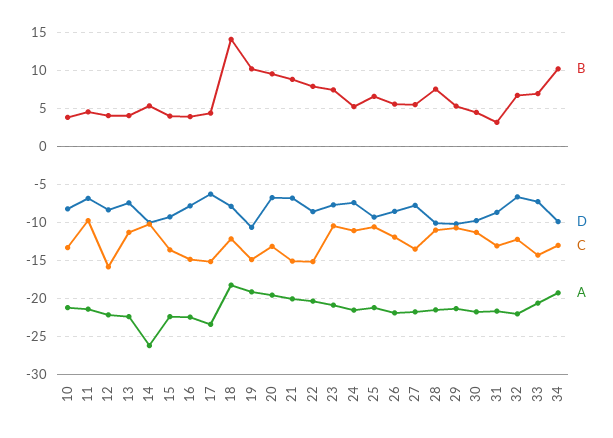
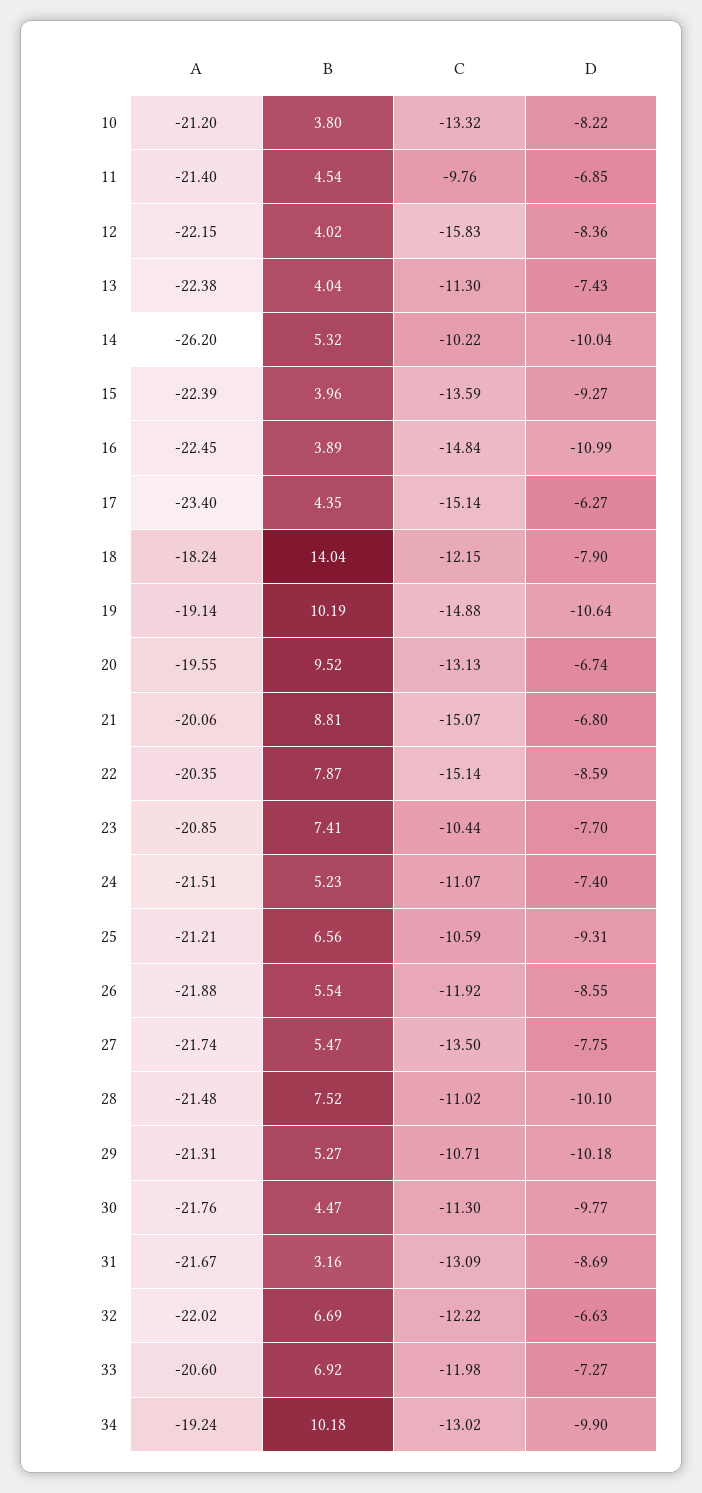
  {
    "B": {
      "10": 3.8,
      "11": 4.54,
      "12": 4.02,
      "13": 4.04,
      "14": 5.32,
      "15": 3.96,
      "16": 3.89,
      "17": 4.35,
      "18": 14.04,
      "19": 10.19,
      "20": 9.52,
      "21": 8.81,
      "22": 7.87,
      "23": 7.41,
      "24": 5.23,
      "25": 6.56,
      "26": 5.54,
      "27": 5.47,
      "28": 7.52,
      "29": 5.27,
      "30": 4.47,
      "31": 3.16,
      "32": 6.69,
      "33": 6.92,
      "34": 10.18
    },
    "D": {
      "10": -8.22,
      "11": -6.85,
      "12": -8.36,
      "13": -7.43,
      "14": -10.04,
      "15": -9.27,
-     "16": -8,
+     "16": -10.99,
      "17": -6.27,
      "18": -7.9,
      "19": -10.64,
      "20": -6.74,
      "21": -6.8,
      "22": -8.59,
      "23": -7.7,
      "24": -7.4,
      "25": -9.31,
      "26": -8.55,
      "27": -7.75,
      "28": -10.1,
      "29": -10.18,
      "30": -9.77,
      "31": -8.69,
      "32": -6.63,
      "33": -7.27,
      "34": -9.9
    },
    "C": {
      "10": -13.32,
      "11": -9.76,
      "12": -15.83,
      "13": -11.3,
      "14": -10.22,
      "15": -13.59,
      "16": -14.84,
      "17": -15.14,
      "18": -12.15,
      "19": -14.88,
      "20": -13.13,
      "21": -15.07,
      "22": -15.14,
      "23": -10.44,
      "24": -11.07,
      "25": -10.59,
      "26": -11.92,
      "27": -13.5,
      "28": -11.02,
      "29": -10.71,
      "30": -11.3,
      "31": -13.09,
      "32": -12.22,
-     "33": -14,
+     "33": -11.98,
      "34": -13.02
    },
    "A": {
      "10": -21.2,
      "11": -21.4,
      "12": -22.15,
      "13": -22.38,
      "14": -26.2,
      "15": -22.39,
      "16": -22.45,
      "17": -23.4,
      "18": -18.24,
      "19": -19.14,
      "20": -19.55,
      "21": -20.06,
      "22": -20.35,
      "23": -20.85,
      "24": -21.51,
      "25": -21.21,
      "26": -21.88,
      "27": -21.74,
      "28": -21.48,
      "29": -21.31,
      "30": -21.76,
      "31": -21.67,
      "32": -22.02,
      "33": -20.6,
      "34": -19.24
    }
  }

